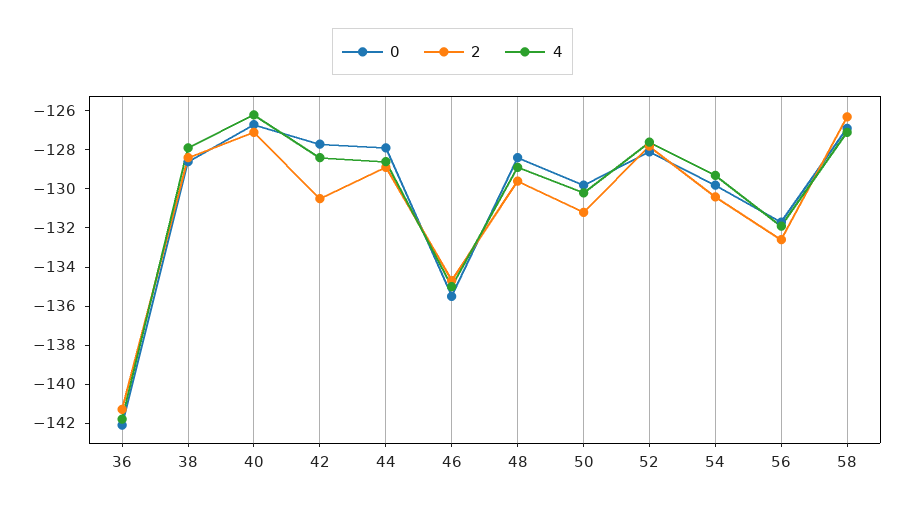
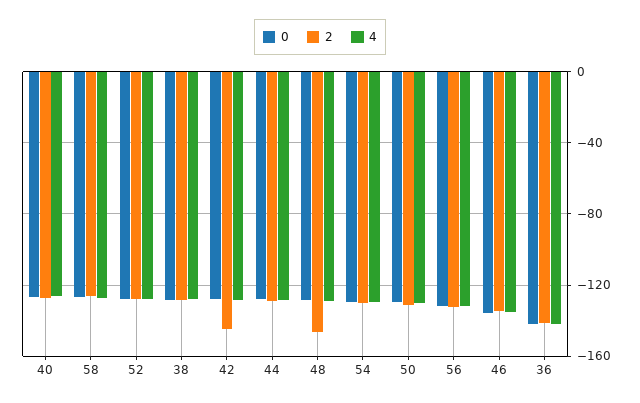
  {
    "0": {
      "36": -142,
      "38": -128.5,
      "40": -126.5,
      "42": -127.5,
      "44": -128,
      "46": -135.5,
      "48": -128.5,
      "50": -130,
      "52": -128,
      "54": -130,
      "56": -131.5,
      "58": -127
    },
    "2": {
      "36": -141.5,
      "38": -128.5,
      "40": -127,
-     "42": -130.5,
+     "42": -145,
      "44": -129,
      "46": -134.5,
-     "48": -129.5,
+     "48": -145,
      "50": -131,
      "52": -128,
      "54": -130.5,
      "56": -132.5,
      "58": -126.5
    },
    "4": {
      "36": -142,
      "38": -128,
      "40": -126,
      "42": -128.5,
      "44": -128.5,
      "46": -135,
      "48": -129,
      "50": -130,
      "52": -127.5,
      "54": -129.5,
      "56": -132,
      "58": -127
    }
  }

